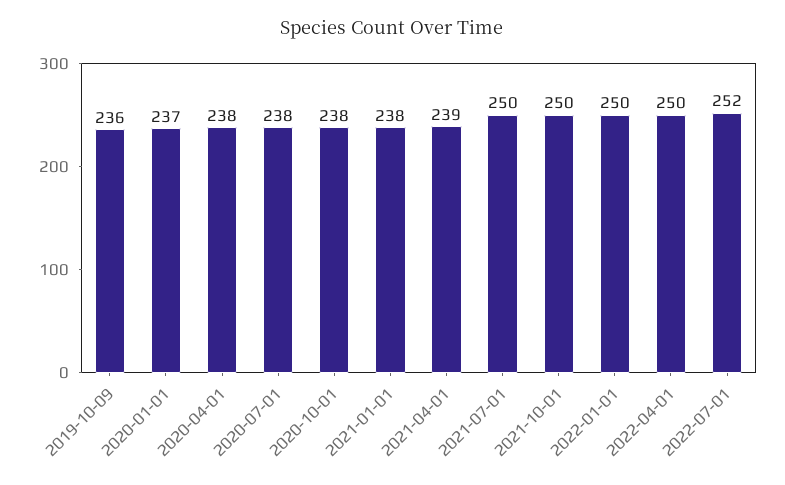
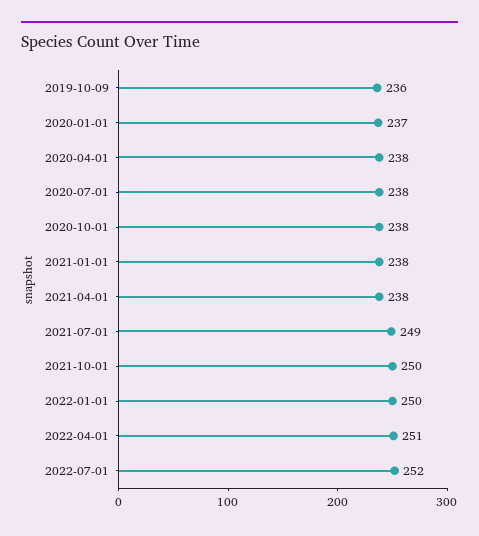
  {
    "2019-10-09": 236,
    "2020-01-01": 237,
    "2020-04-01": 238,
    "2020-07-01": 238,
    "2020-10-01": 238,
    "2021-01-01": 238,
-   "2021-04-01": 239,
+   "2021-04-01": 238,
-   "2021-07-01": 250,
+   "2021-07-01": 249,
    "2021-10-01": 250,
    "2022-01-01": 250,
-   "2022-04-01": 250,
+   "2022-04-01": 251,
    "2022-07-01": 252
  }

